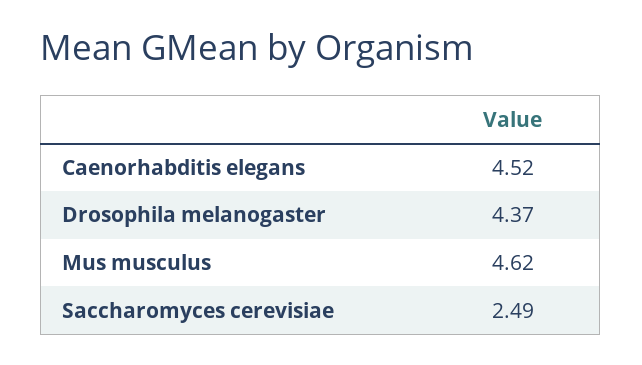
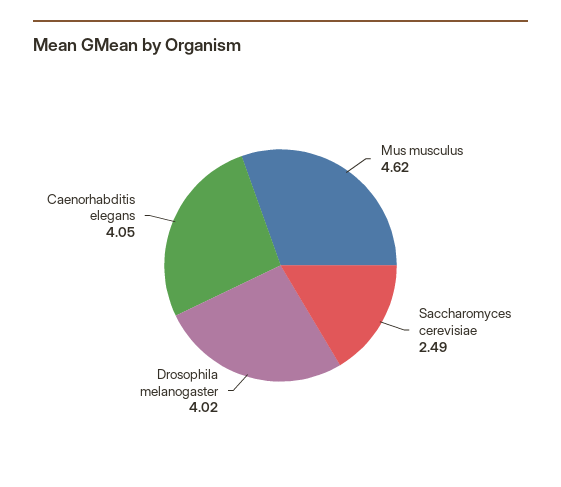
  {
-   "Caenorhabditis elegans": 4.52,
+   "Caenorhabditis elegans": 4.05,
-   "Drosophila melanogaster": 4.37,
+   "Drosophila melanogaster": 4.02,
    "Mus musculus": 4.62,
    "Saccharomyces cerevisiae": 2.49
  }

